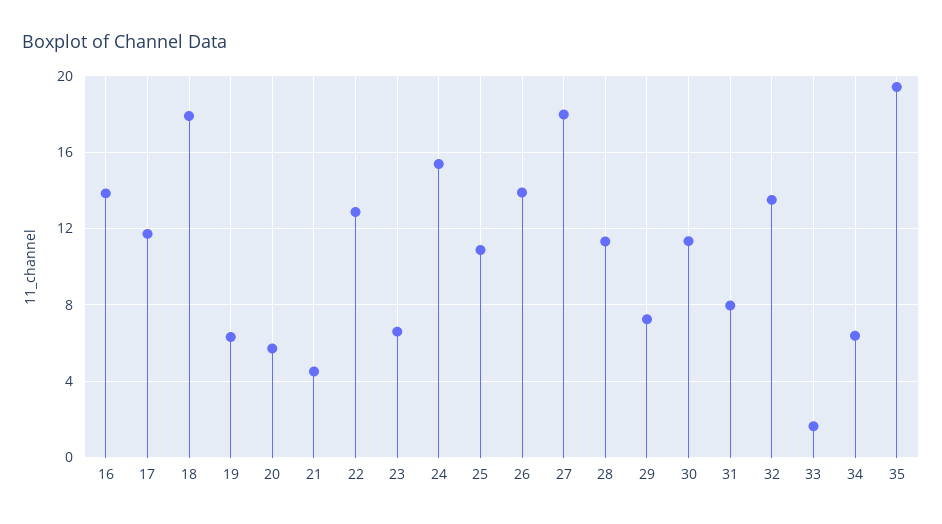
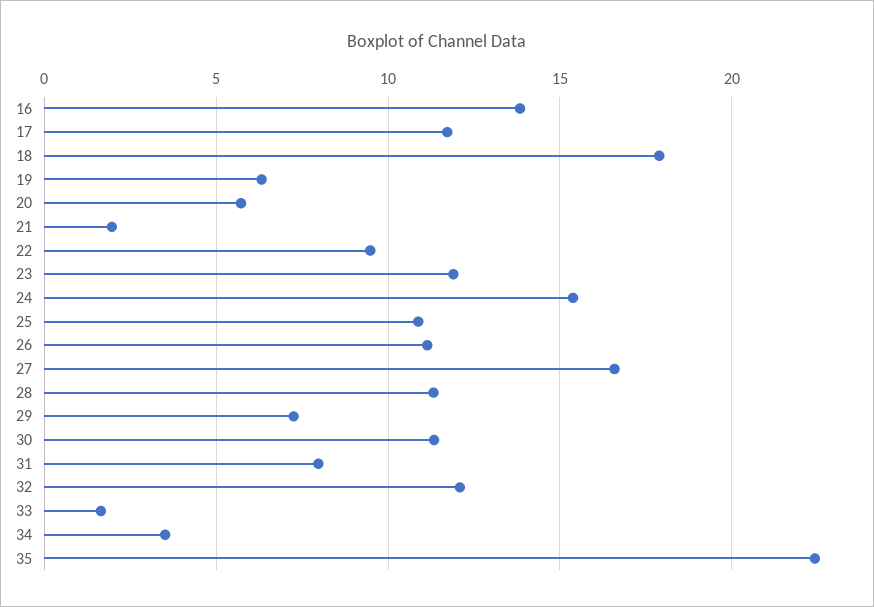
  {
    "16": 14,
    "17": 11.5,
    "18": 18,
    "19": 6.5,
    "20": 5.5,
-   "21": 4.5,
+   "21": 2,
-   "22": 13,
+   "22": 9.5,
-   "23": 6.5,
+   "23": 12,
    "24": 15.5,
    "25": 11,
-   "26": 14,
+   "26": 11,
-   "27": 18,
+   "27": 16.5,
    "28": 11.5,
    "29": 7.5,
    "30": 11.5,
    "31": 8,
-   "32": 13.5,
+   "32": 12,
    "33": 1.5,
-   "34": 6.5,
+   "34": 3.5,
-   "35": 19.5
+   "35": 22.5
  }

